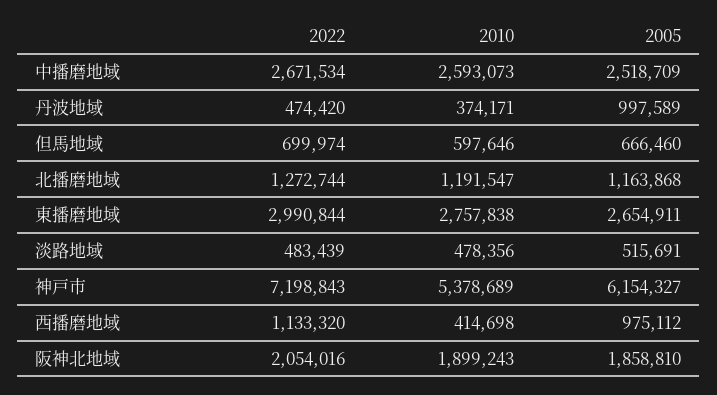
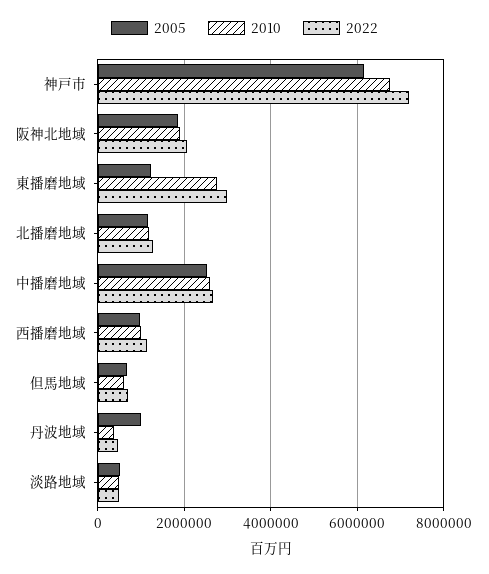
  {
    "2022": {
      "中播磨地域": 2671534,
      "丹波地域": 474420,
      "但馬地域": 699974,
      "北播磨地域": 1272744,
      "東播磨地域": 2990844,
      "淡路地域": 483439,
      "神戸市": 7198843,
      "西播磨地域": 1133320,
      "阪神北地域": 2054016
    },
    "2010": {
      "中播磨地域": 2593073,
      "丹波地域": 374171,
      "但馬地域": 597646,
      "北播磨地域": 1191547,
      "東播磨地域": 2757838,
      "淡路地域": 478356,
-     "神戸市": 5378689,
+     "神戸市": 6800000,
-     "西播磨地域": 414698,
+     "西播磨地域": 1000000,
      "阪神北地域": 1899243
    },
    "2005": {
      "中播磨地域": 2518709,
      "丹波地域": 997589,
      "但馬地域": 666460,
      "北播磨地域": 1163868,
-     "東播磨地域": 2654911,
+     "東播磨地域": 1200000,
      "淡路地域": 515691,
      "神戸市": 6154327,
      "西播磨地域": 975112,
      "阪神北地域": 1858810
    }
  }

